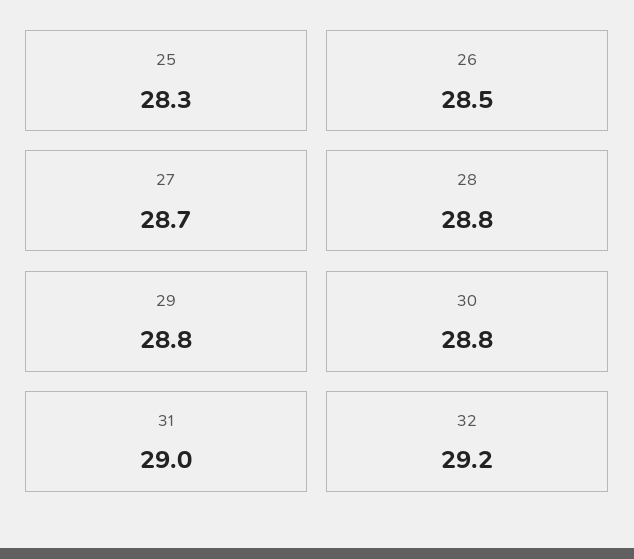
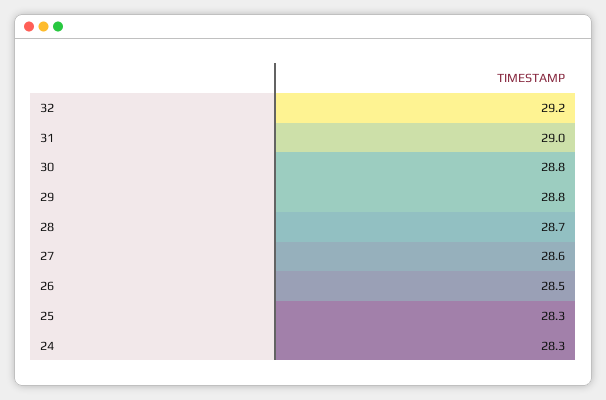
  {
    "25": 28.3,
    "26": 28.5,
-   "27": 28.7,
+   "27": 28.6,
-   "28": 28.8,
+   "28": 28.7,
    "29": 28.8,
    "30": 28.8,
    "31": 29,
-   "32": 29.2
+   "32": 29.2,
+   "24": 28.3
  }

